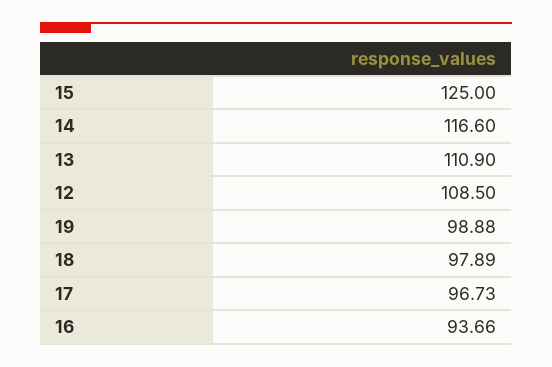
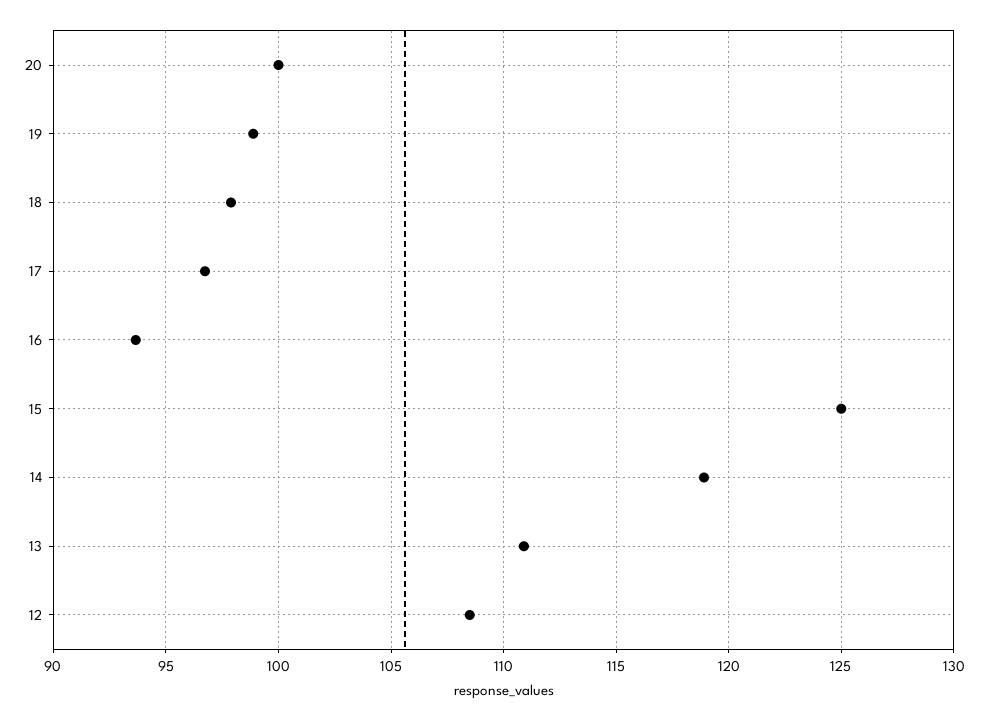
  {
    "15": 125,
-   "14": 116.6,
+   "14": 119,
    "13": 110.9,
    "12": 108.5,
    "19": 98.88,
    "18": 97.89,
    "17": 96.73,
-   "16": 93.66
+   "16": 93.66,
+   "20": 100
  }

